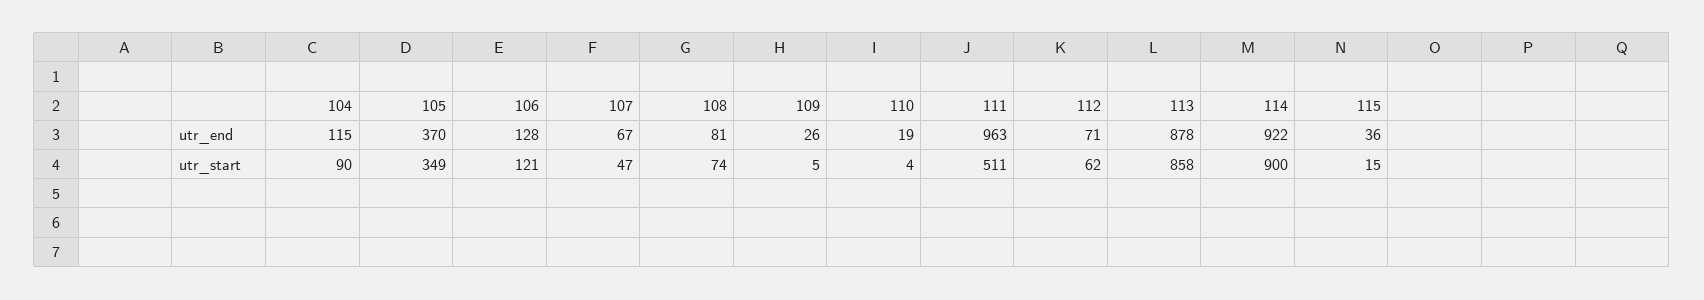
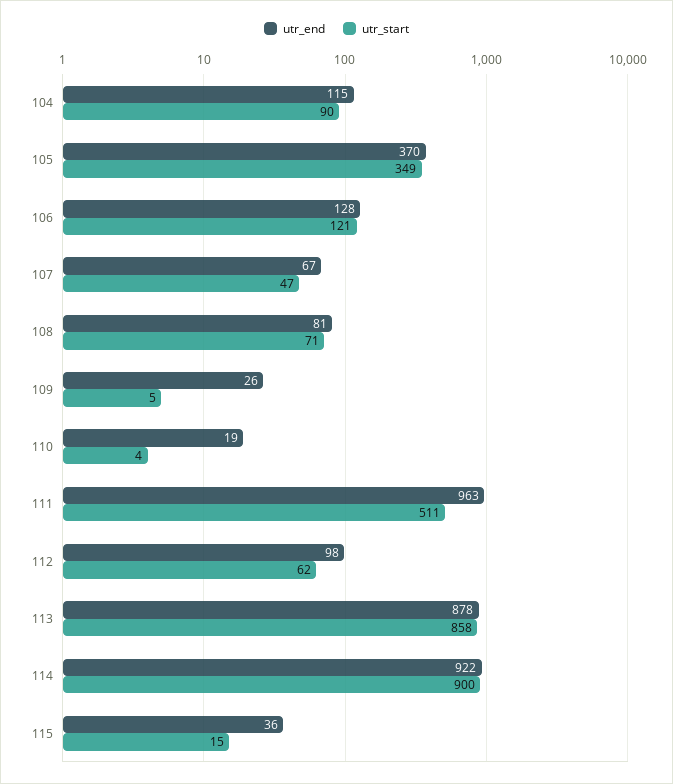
  {
    "utr_end": {
      "104": 115,
      "105": 370,
      "106": 128,
      "107": 67,
      "108": 81,
      "109": 26,
      "110": 19,
      "111": 963,
-     "112": 71,
+     "112": 98,
      "113": 878,
      "114": 922,
      "115": 36
    },
    "utr_start": {
      "104": 90,
      "105": 349,
      "106": 121,
      "107": 47,
-     "108": 74,
+     "108": 71,
      "109": 5,
      "110": 4,
      "111": 511,
      "112": 62,
      "113": 858,
      "114": 900,
      "115": 15
    }
  }

